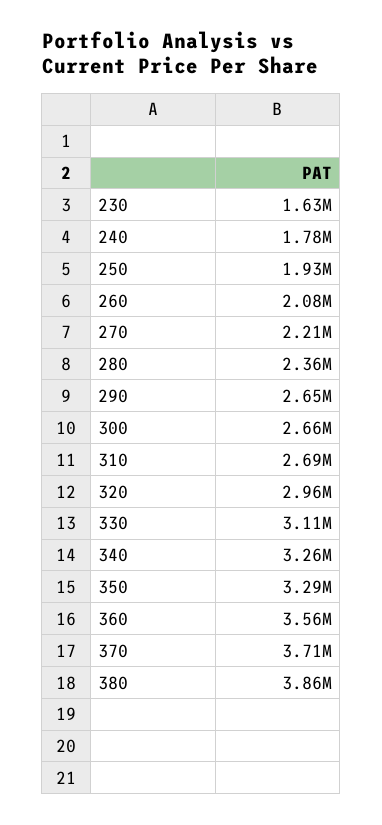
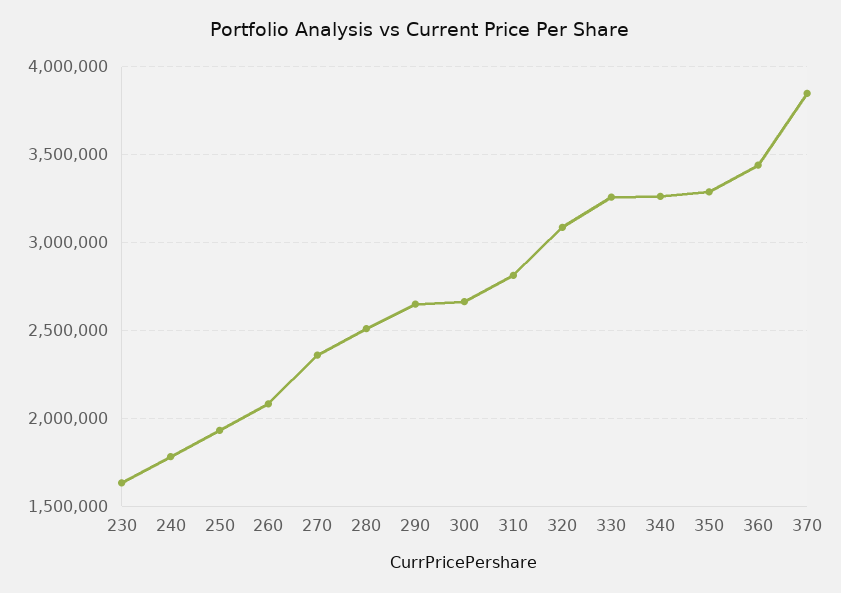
  {
    "230": 1630000,
    "240": 1780000,
    "250": 1930000,
    "260": 2080000,
-   "270": 2210000,
+   "270": 2350000,
-   "280": 2360000,
+   "280": 2500000,
    "290": 2650000,
    "300": 2660000,
-   "310": 2690000,
+   "310": 2800000,
-   "320": 2960000,
+   "320": 3100000,
-   "330": 3110000,
+   "330": 3250000,
    "340": 3260000,
    "350": 3290000,
-   "360": 3560000,
+   "360": 3450000,
-   "370": 3710000,
+   "370": 3850000
-   "380": 3860000
  }

